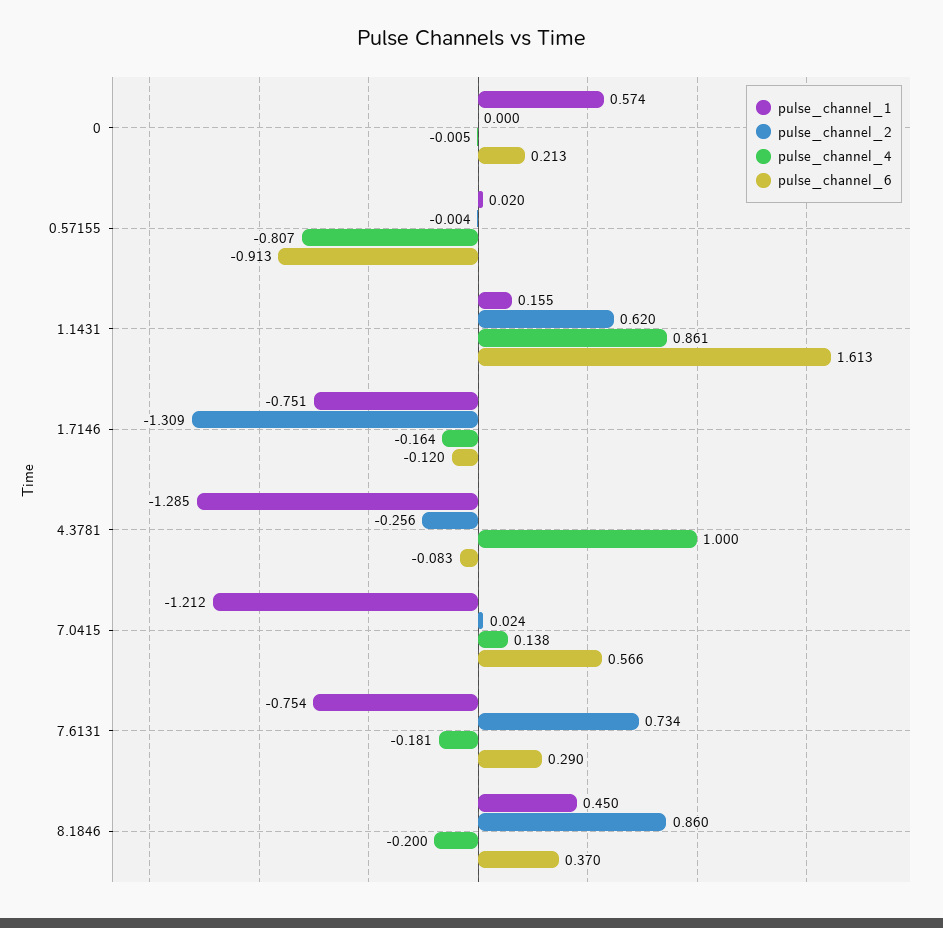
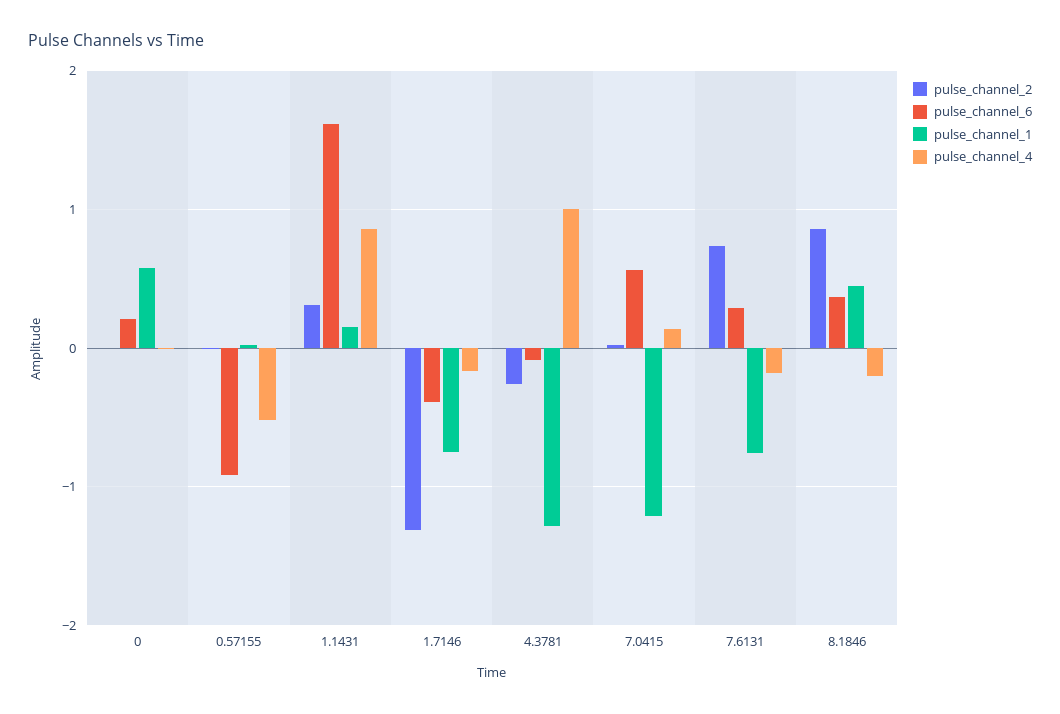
  {
    "pulse_channel_1": {
      "0": 0.574,
      "0.57155": 0.02,
      "1.1431": 0.155,
      "1.7146": -0.751,
      "4.3781": -1.285,
      "7.0415": -1.212,
      "7.6131": -0.754,
      "8.1846": 0.45
    },
    "pulse_channel_2": {
      "0": 0,
      "0.57155": -0.004,
-     "1.1431": 0.62,
+     "1.1431": 0.3,
      "1.7146": -1.309,
      "4.3781": -0.256,
      "7.0415": 0.024,
      "7.6131": 0.734,
      "8.1846": 0.86
    },
    "pulse_channel_4": {
      "0": -0.005,
-     "0.57155": -0.807,
+     "0.57155": -0.5,
      "1.1431": 0.861,
      "1.7146": -0.164,
      "4.3781": 1,
      "7.0415": 0.138,
      "7.6131": -0.181,
      "8.1846": -0.2
    },
    "pulse_channel_6": {
      "0": 0.213,
      "0.57155": -0.913,
      "1.1431": 1.613,
-     "1.7146": -0.12,
+     "1.7146": -0.4,
      "4.3781": -0.083,
      "7.0415": 0.566,
      "7.6131": 0.29,
      "8.1846": 0.37
    }
  }

